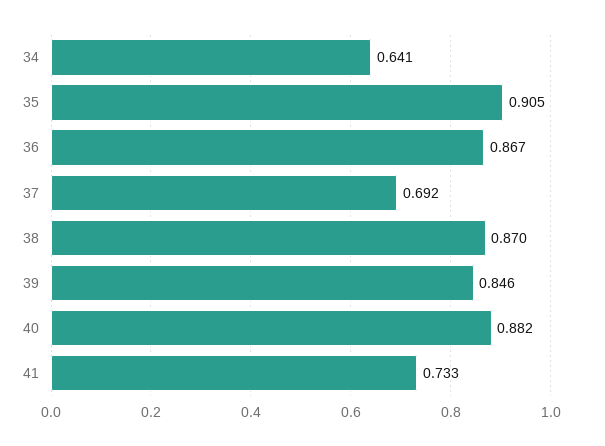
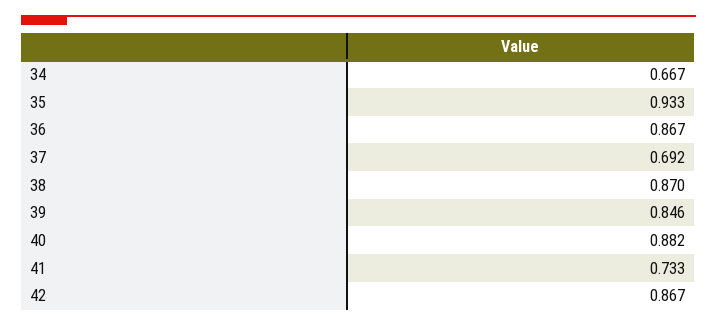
  {
-   "34": 0.641,
+   "34": 0.667,
-   "35": 0.905,
+   "35": 0.933,
    "36": 0.867,
    "37": 0.692,
    "38": 0.87,
    "39": 0.846,
    "40": 0.882,
-   "41": 0.733
+   "41": 0.733,
+   "42": 0.867
  }

